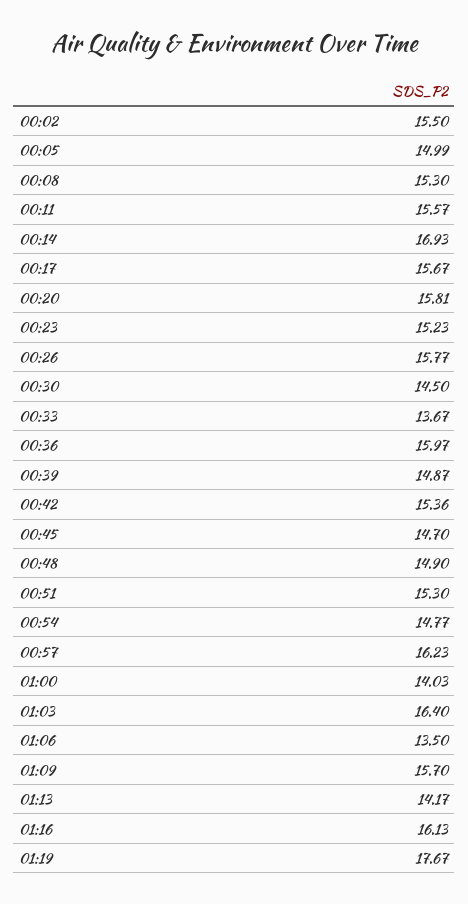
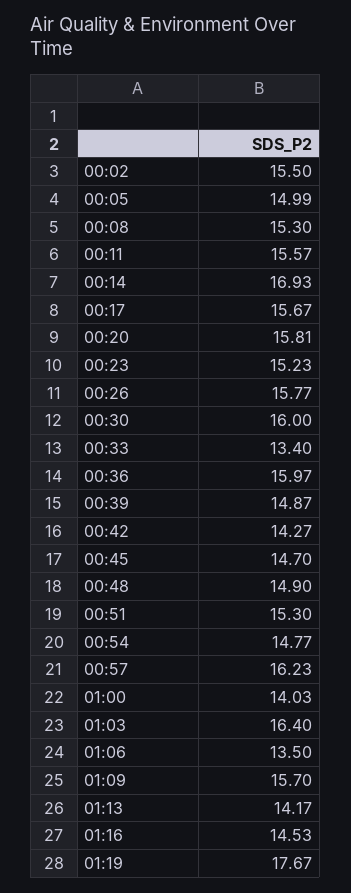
  {
    "00:02": 15.5,
    "00:05": 14.99,
    "00:08": 15.3,
    "00:11": 15.57,
    "00:14": 16.93,
    "00:17": 15.67,
    "00:20": 15.81,
    "00:23": 15.23,
    "00:26": 15.77,
-   "00:30": 14.5,
+   "00:30": 16,
-   "00:33": 13.67,
+   "00:33": 13.4,
    "00:36": 15.97,
    "00:39": 14.87,
-   "00:42": 15.36,
+   "00:42": 14.27,
    "00:45": 14.7,
    "00:48": 14.9,
    "00:51": 15.3,
    "00:54": 14.77,
    "00:57": 16.23,
    "01:00": 14.03,
    "01:03": 16.4,
    "01:06": 13.5,
    "01:09": 15.7,
    "01:13": 14.17,
-   "01:16": 16.13,
+   "01:16": 14.53,
    "01:19": 17.67
  }

